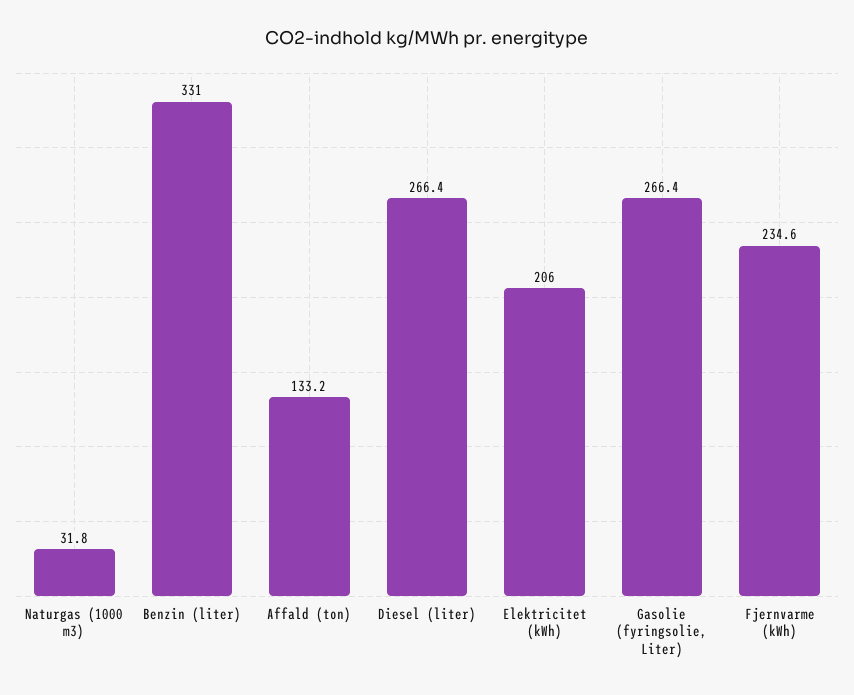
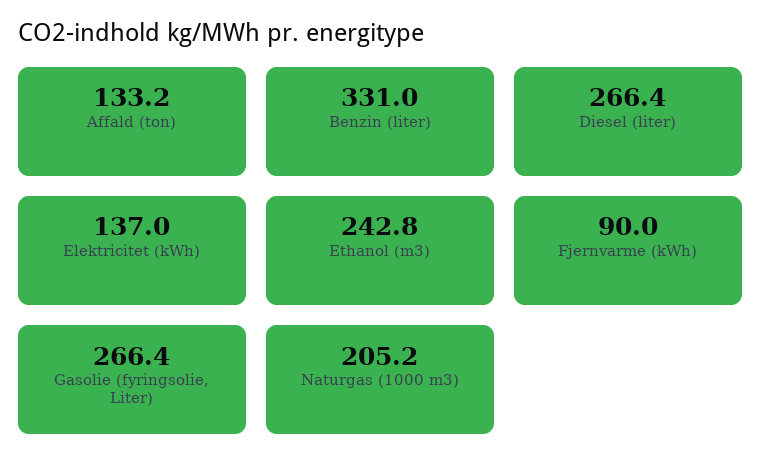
  {
-   "Naturgas (1000 m3)": 31.8,
+   "Naturgas (1000 m3)": 205.2,
    "Benzin (liter)": 331,
    "Affald (ton)": 133.2,
    "Diesel (liter)": 266.4,
-   "Elektricitet (kWh)": 206,
+   "Elektricitet (kWh)": 137,
    "Gasolie (fyringsolie, Liter)": 266.4,
-   "Fjernvarme (kWh)": 234.6
+   "Fjernvarme (kWh)": 90,
+   "Ethanol (m3)": 242.8
  }

